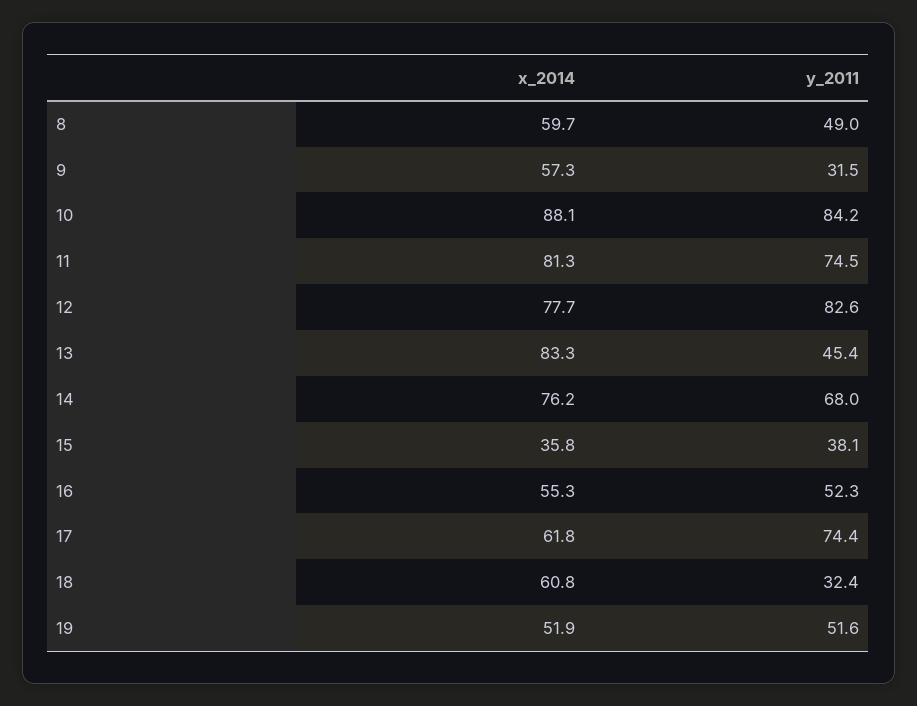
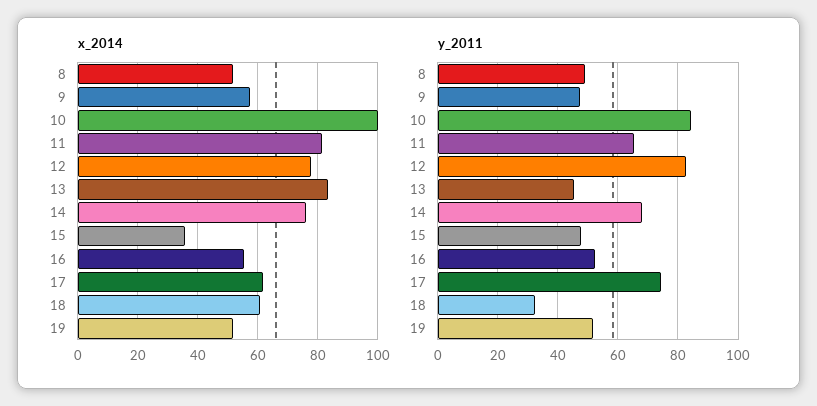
  {
    "x_2014": {
-     "8": 59.7,
+     "8": 52,
      "9": 57.3,
-     "10": 88.1,
+     "10": 100,
      "11": 81.3,
      "12": 77.7,
      "13": 83.3,
      "14": 76.2,
      "15": 35.8,
      "16": 55.3,
      "17": 61.8,
      "18": 60.8,
      "19": 51.9
    },
    "y_2011": {
      "8": 49,
-     "9": 31.5,
+     "9": 48,
      "10": 84.2,
-     "11": 74.5,
+     "11": 66,
      "12": 82.6,
      "13": 45.4,
      "14": 68,
-     "15": 38.1,
+     "15": 48,
      "16": 52.3,
      "17": 74.4,
      "18": 32.4,
      "19": 51.6
    }
  }

